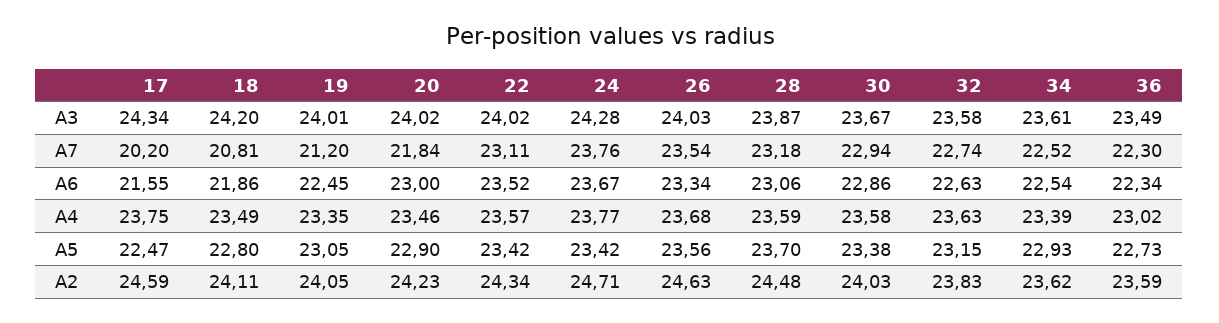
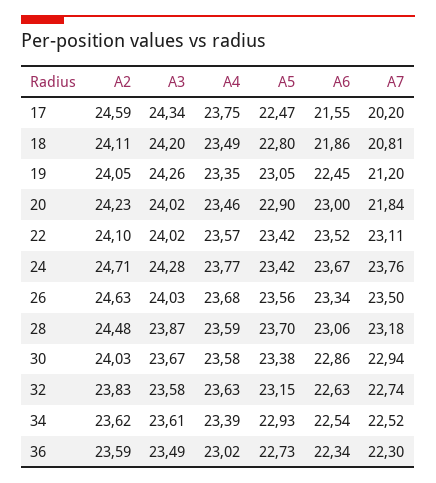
  {
    "17": {
      "A3": 24.34,
      "A7": 20.2,
      "A6": 21.55,
      "A4": 23.75,
      "A5": 22.47,
      "A2": 24.59
    },
    "18": {
      "A3": 24.2,
      "A7": 20.81,
      "A6": 21.86,
      "A4": 23.49,
      "A5": 22.8,
      "A2": 24.11
    },
    "19": {
-     "A3": 24.01,
+     "A3": 24.26,
      "A7": 21.2,
      "A6": 22.45,
      "A4": 23.35,
      "A5": 23.05,
      "A2": 24.05
    },
    "20": {
      "A3": 24.02,
      "A7": 21.84,
      "A6": 23,
      "A4": 23.46,
      "A5": 22.9,
      "A2": 24.23
    },
    "22": {
      "A3": 24.02,
      "A7": 23.11,
      "A6": 23.52,
      "A4": 23.57,
      "A5": 23.42,
-     "A2": 24.34
+     "A2": 24.1
    },
    "24": {
      "A3": 24.28,
      "A7": 23.76,
      "A6": 23.67,
      "A4": 23.77,
      "A5": 23.42,
      "A2": 24.71
    },
    "26": {
      "A3": 24.03,
-     "A7": 23.54,
+     "A7": 23.5,
      "A6": 23.34,
      "A4": 23.68,
      "A5": 23.56,
      "A2": 24.63
    },
    "28": {
      "A3": 23.87,
      "A7": 23.18,
      "A6": 23.06,
      "A4": 23.59,
      "A5": 23.7,
      "A2": 24.48
    },
    "30": {
      "A3": 23.67,
      "A7": 22.94,
      "A6": 22.86,
      "A4": 23.58,
      "A5": 23.38,
      "A2": 24.03
    },
    "32": {
      "A3": 23.58,
      "A7": 22.74,
      "A6": 22.63,
      "A4": 23.63,
      "A5": 23.15,
      "A2": 23.83
    },
    "34": {
      "A3": 23.61,
      "A7": 22.52,
      "A6": 22.54,
      "A4": 23.39,
      "A5": 22.93,
      "A2": 23.62
    },
    "36": {
      "A3": 23.49,
      "A7": 22.3,
      "A6": 22.34,
      "A4": 23.02,
      "A5": 22.73,
      "A2": 23.59
    }
  }

